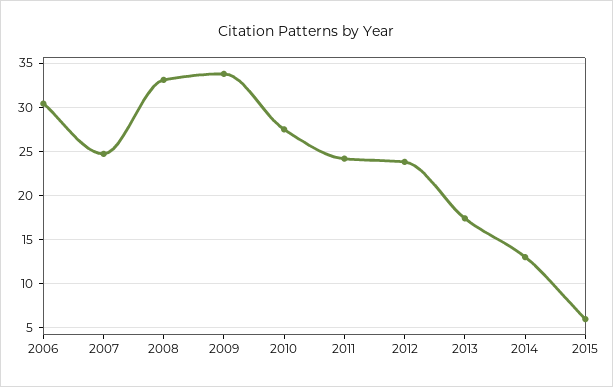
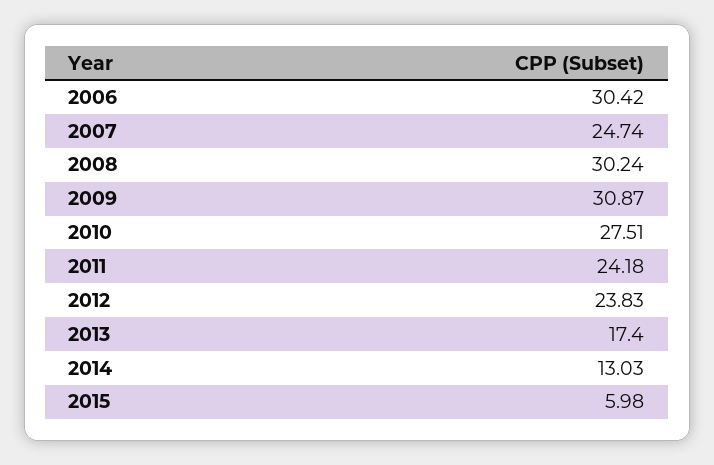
  {
    "2006": 30.42,
    "2007": 24.74,
-   "2008": 33,
+   "2008": 30.24,
-   "2009": 34,
+   "2009": 30.87,
    "2010": 27.51,
    "2011": 24.18,
    "2012": 23.83,
    "2013": 17.4,
    "2014": 13.03,
    "2015": 5.98
  }

